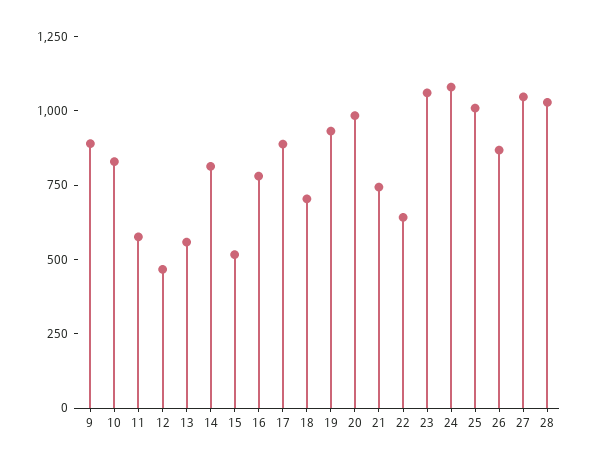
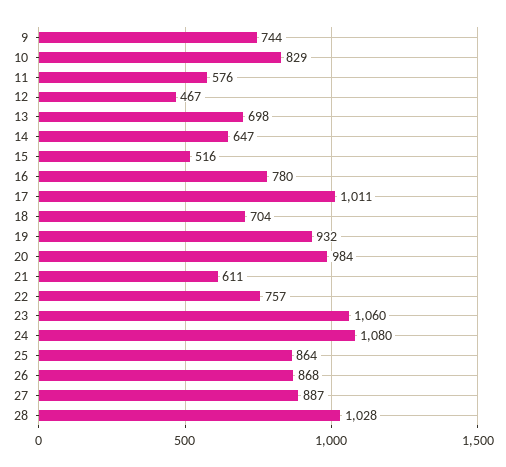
  {
-   "9": 900,
+   "9": 744,
    "10": 829,
    "11": 576,
    "12": 467,
-   "13": 550,
+   "13": 698,
-   "14": 800,
+   "14": 647,
    "15": 516,
    "16": 780,
-   "17": 900,
+   "17": 1011,
    "18": 704,
    "19": 932,
    "20": 984,
-   "21": 750,
+   "21": 611,
-   "22": 650,
+   "22": 757,
    "23": 1060,
    "24": 1080,
-   "25": 1000,
+   "25": 864,
    "26": 868,
-   "27": 1050,
+   "27": 887,
    "28": 1028
  }

